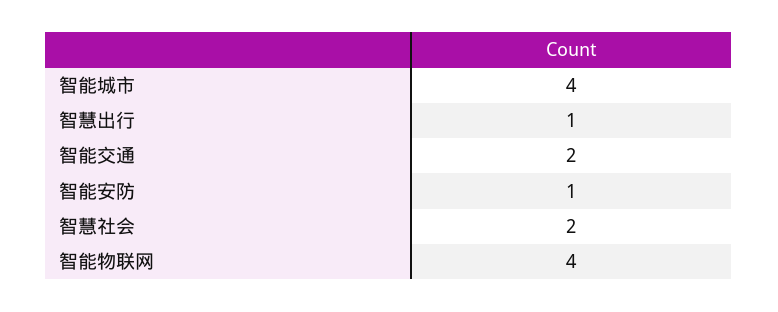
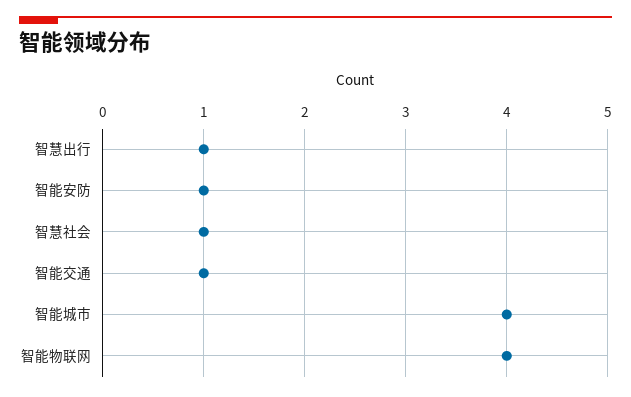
  {
    "智能城市": 4,
    "智慧出行": 1,
-   "智能交通": 2,
+   "智能交通": 1,
    "智能安防": 1,
-   "智慧社会": 2,
+   "智慧社会": 1,
    "智能物联网": 4
  }

